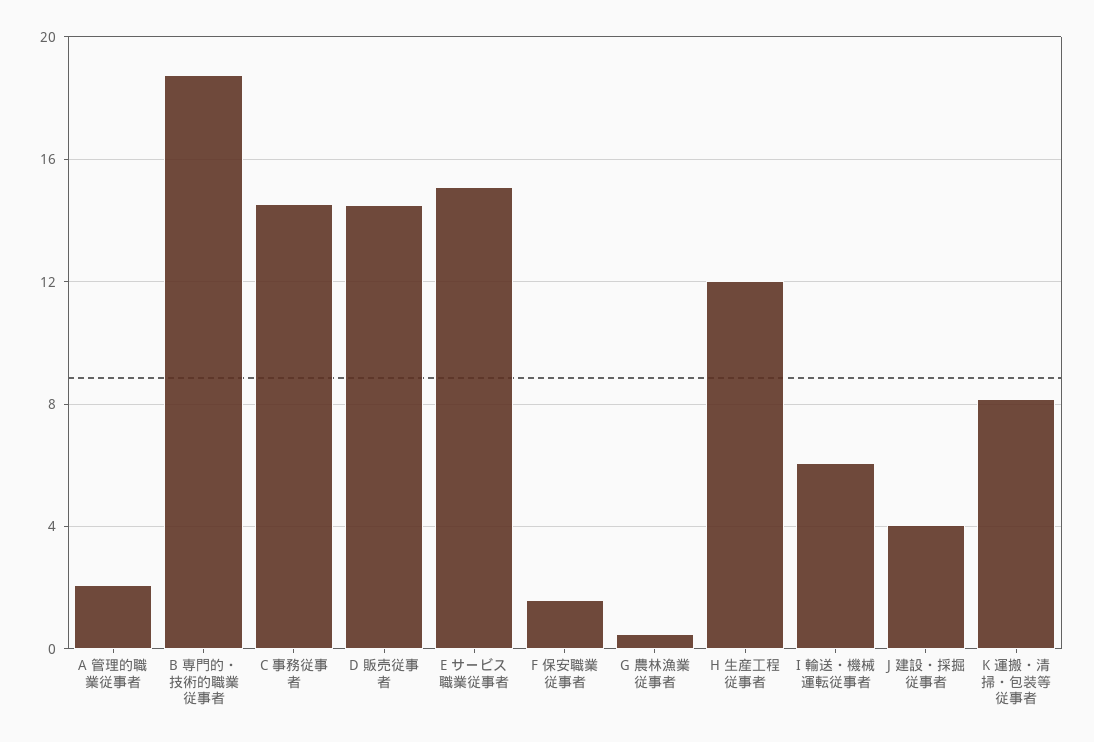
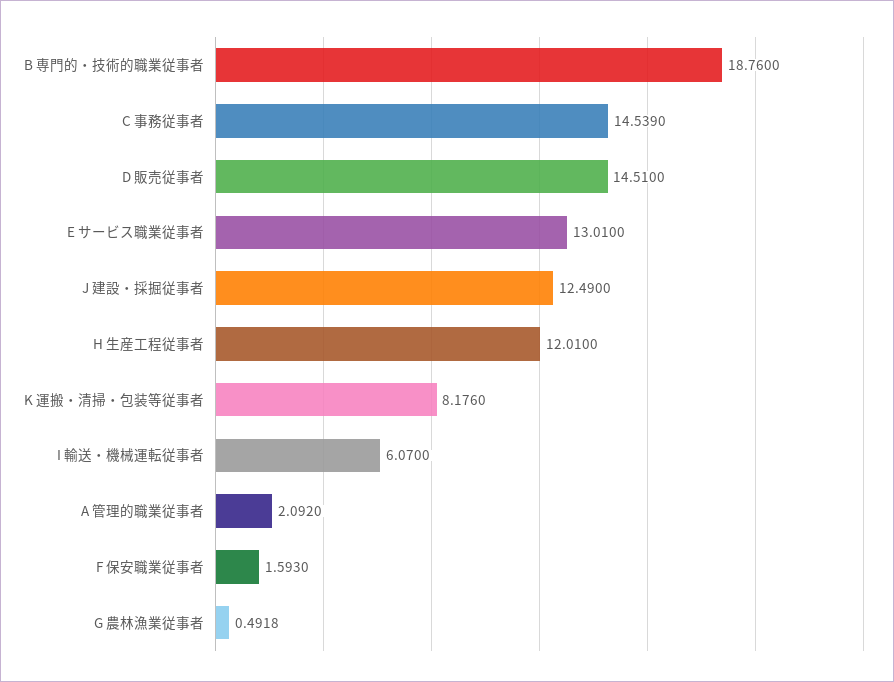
  {
    "A 管理的職業従事者": 2.092,
    "B 専門的・技術的職業従事者": 18.76,
    "C 事務従事者": 14.539,
    "D 販売従事者": 14.51,
-   "E サービス職業従事者": 15,
+   "E サービス職業従事者": 13.01,
    "F 保安職業従事者": 1.593,
    "G 農林漁業従事者": 0.4918,
    "H 生産工程従事者": 12.01,
    "I 輸送・機械運転従事者": 6.07,
-   "J 建設・採掘従事者": 4,
+   "J 建設・採掘従事者": 12.49,
    "K 運搬・清掃・包装等従事者": 8.176
  }

